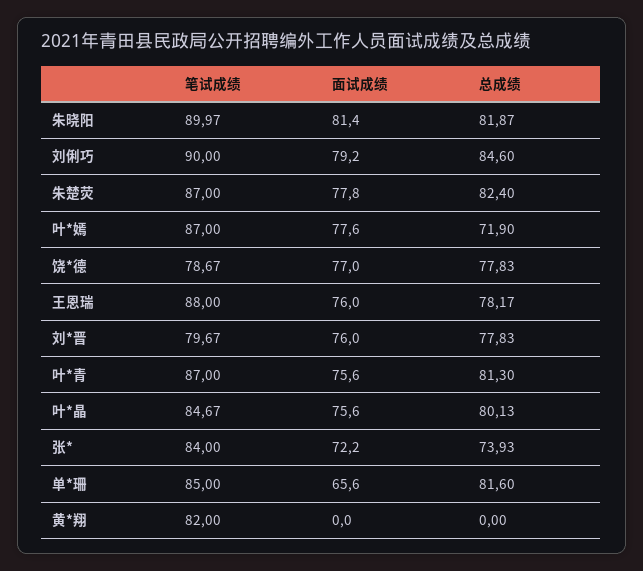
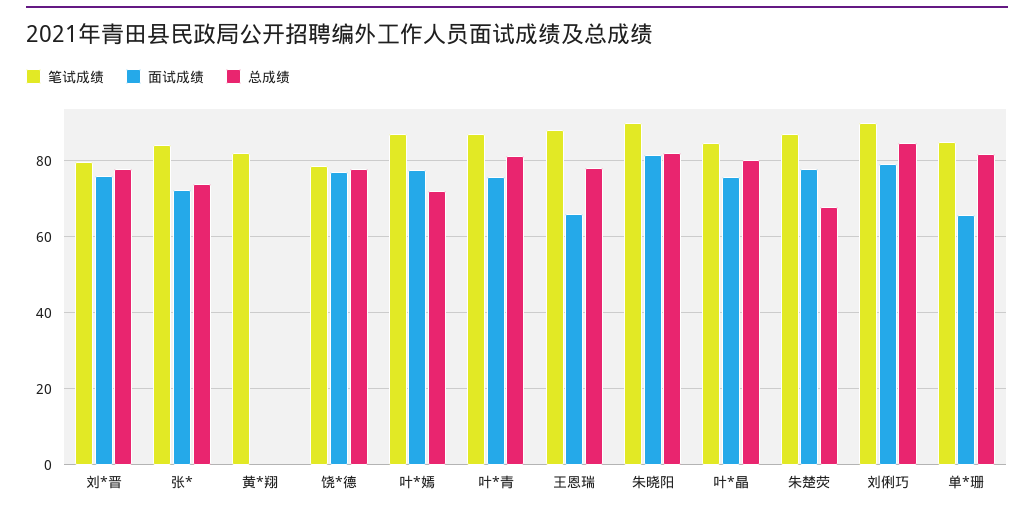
  {
    "笔试成绩": {
      "朱晓阳": 89.97,
      "刘俐巧": 90,
      "朱楚荧": 87,
      "叶*嫣": 87,
      "饶*德": 78.67,
      "王恩瑞": 88,
      "刘*晋": 79.67,
      "叶*青": 87,
      "叶*晶": 84.67,
      "张*": 84,
      "单*珊": 85,
      "黄*翔": 82
    },
    "面试成绩": {
      "朱晓阳": 81.4,
      "刘俐巧": 79.2,
      "朱楚荧": 77.8,
      "叶*嫣": 77.6,
      "饶*德": 77,
-     "王恩瑞": 76,
+     "王恩瑞": 66,
      "刘*晋": 76,
      "叶*青": 75.6,
      "叶*晶": 75.6,
      "张*": 72.2,
      "单*珊": 65.6,
      "黄*翔": 0
    },
    "总成绩": {
      "朱晓阳": 81.87,
      "刘俐巧": 84.6,
-     "朱楚荧": 82.4,
+     "朱楚荧": 68,
      "叶*嫣": 71.9,
      "饶*德": 77.83,
      "王恩瑞": 78.17,
      "刘*晋": 77.83,
      "叶*青": 81.3,
      "叶*晶": 80.13,
      "张*": 73.93,
      "单*珊": 81.6,
      "黄*翔": 0
    }
  }

